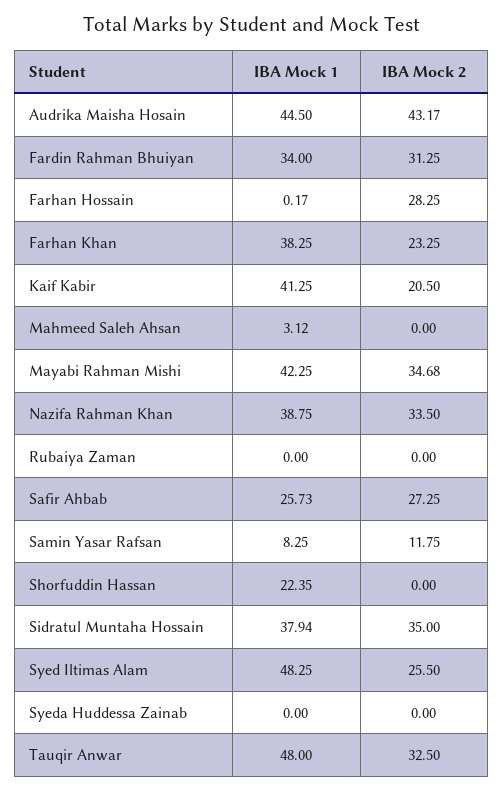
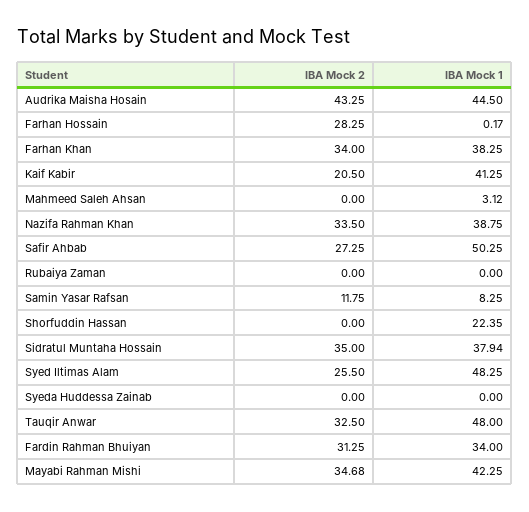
  {
    "IBA Mock 1": {
      "Audrika Maisha Hosain": 44.5,
      "Fardin Rahman Bhuiyan": 34,
      "Farhan Hossain": 0.17,
      "Farhan Khan": 38.25,
      "Kaif Kabir": 41.25,
      "Mahmeed Saleh Ahsan": 3.12,
      "Mayabi Rahman Mishi": 42.25,
      "Nazifa Rahman Khan": 38.75,
      "Rubaiya Zaman": 0,
-     "Safir Ahbab": 25.73,
+     "Safir Ahbab": 50.25,
      "Samin Yasar Rafsan": 8.25,
      "Shorfuddin Hassan": 22.35,
      "Sidratul Muntaha Hossain": 37.94,
      "Syed Iltimas Alam": 48.25,
      "Syeda Huddessa Zainab": 0,
      "Tauqir Anwar": 48
    },
    "IBA Mock 2": {
-     "Audrika Maisha Hosain": 43.17,
+     "Audrika Maisha Hosain": 43.25,
      "Fardin Rahman Bhuiyan": 31.25,
      "Farhan Hossain": 28.25,
-     "Farhan Khan": 23.25,
+     "Farhan Khan": 34,
      "Kaif Kabir": 20.5,
      "Mahmeed Saleh Ahsan": 0,
      "Mayabi Rahman Mishi": 34.68,
      "Nazifa Rahman Khan": 33.5,
      "Rubaiya Zaman": 0,
      "Safir Ahbab": 27.25,
      "Samin Yasar Rafsan": 11.75,
      "Shorfuddin Hassan": 0,
      "Sidratul Muntaha Hossain": 35,
      "Syed Iltimas Alam": 25.5,
      "Syeda Huddessa Zainab": 0,
      "Tauqir Anwar": 32.5
    }
  }

